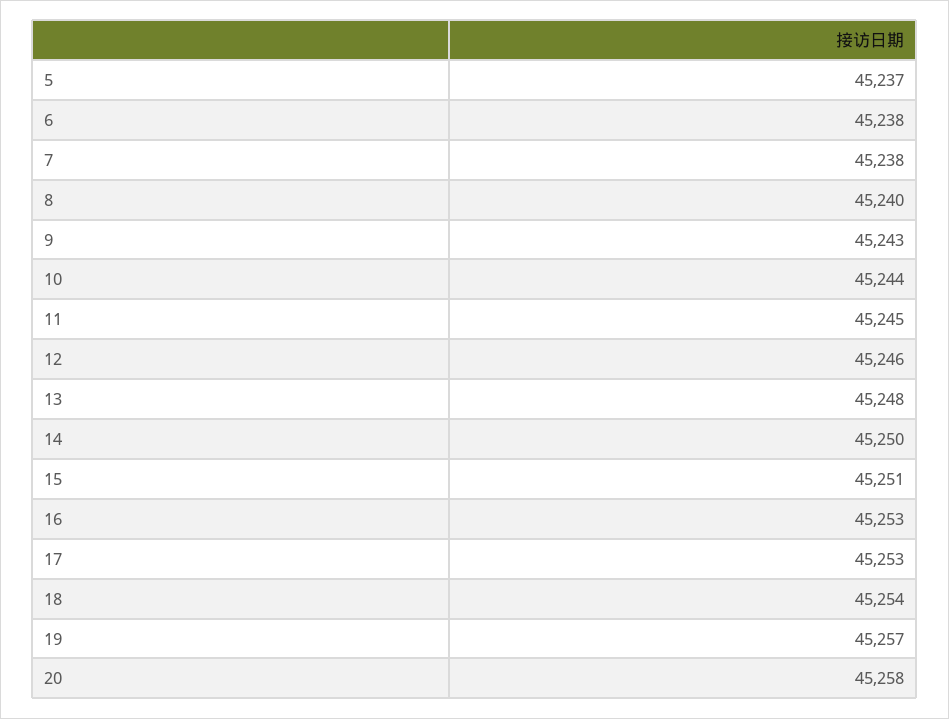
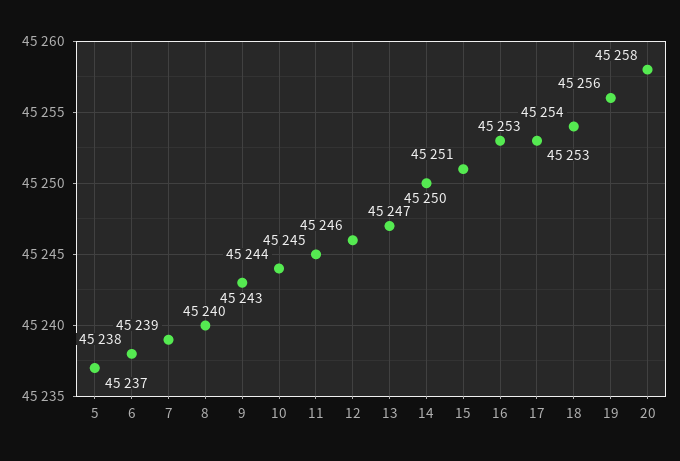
  {
    "5": 45237,
    "6": 45238,
-   "7": 45238,
+   "7": 45239,
    "8": 45240,
    "9": 45243,
    "10": 45244,
    "11": 45245,
    "12": 45246,
-   "13": 45248,
+   "13": 45247,
    "14": 45250,
    "15": 45251,
    "16": 45253,
    "17": 45253,
    "18": 45254,
-   "19": 45257,
+   "19": 45256,
    "20": 45258
  }

